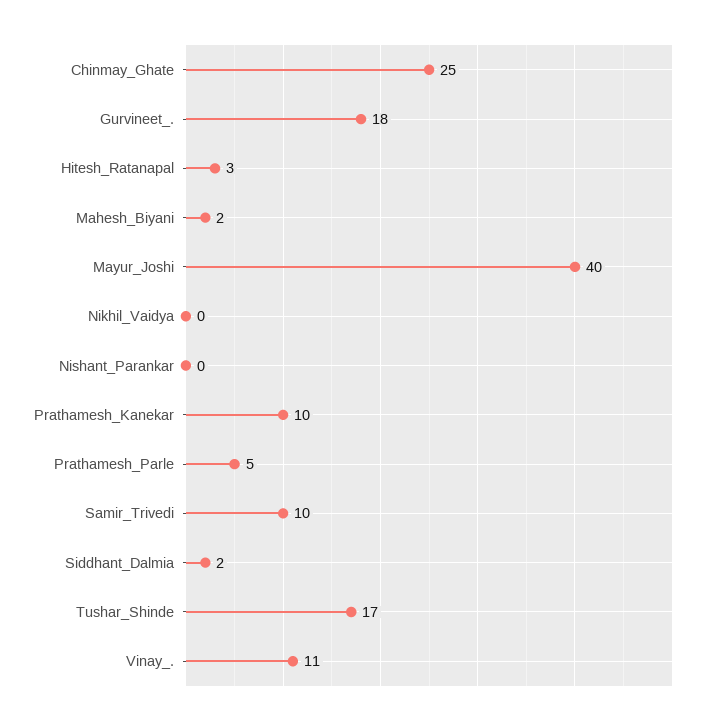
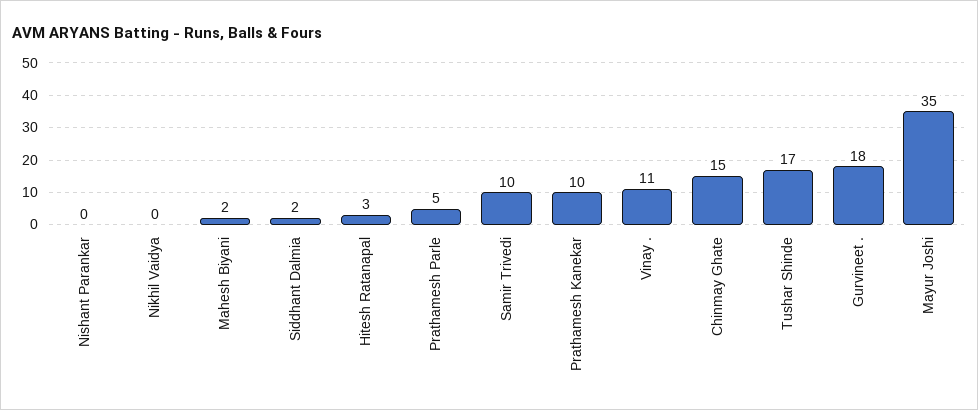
  {
-   "Chinmay_Ghate": 25,
+   "Chinmay_Ghate": 15,
    "Gurvineet_.": 18,
    "Hitesh_Ratanapal": 3,
    "Mahesh_Biyani": 2,
-   "Mayur_Joshi": 40,
+   "Mayur_Joshi": 35,
    "Nikhil_Vaidya": 0,
    "Nishant_Parankar": 0,
    "Prathamesh_Kanekar": 10,
    "Prathamesh_Parle": 5,
    "Samir_Trivedi": 10,
    "Siddhant_Dalmia": 2,
    "Tushar_Shinde": 17,
    "Vinay_.": 11
  }

